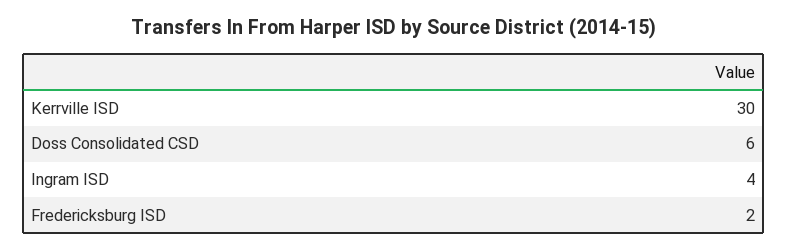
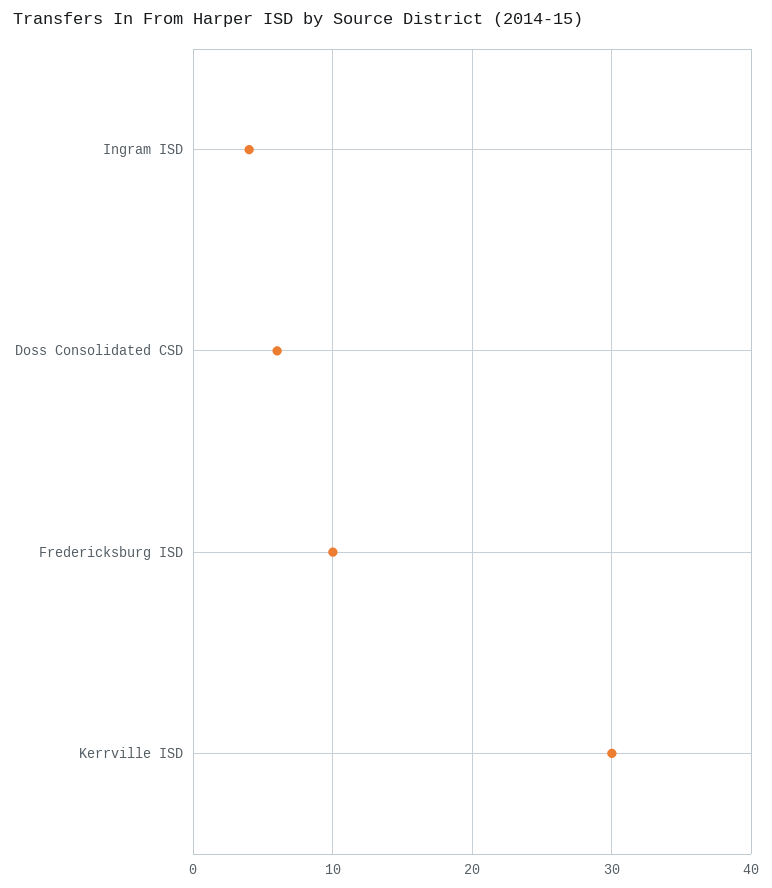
  {
    "Kerrville ISD": 30,
    "Doss Consolidated CSD": 6,
    "Ingram ISD": 4,
-   "Fredericksburg ISD": 2
+   "Fredericksburg ISD": 10
  }

